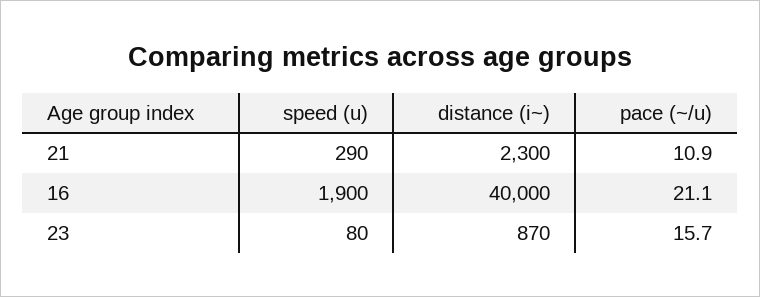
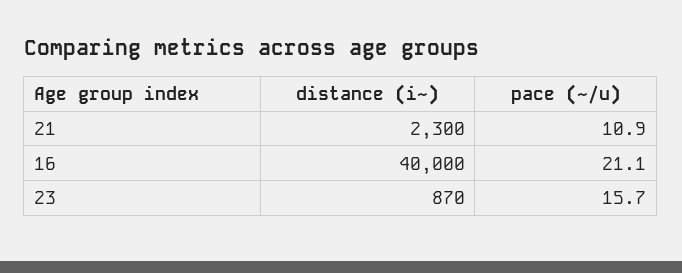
  {
-   "speed (u)": {
-     "21": 290,
-     "16": 1900,
-     "23": 80
-   },
    "distance (i~)": {
      "21": 2300,
      "16": 40000,
      "23": 870
    },
    "pace (~/u)": {
      "21": 10.9,
      "16": 21.1,
      "23": 15.7
    }
  }

